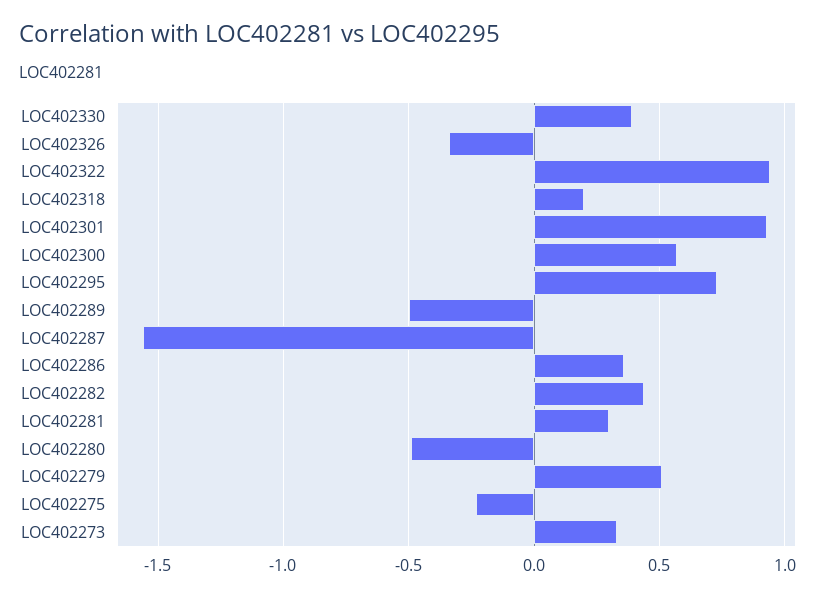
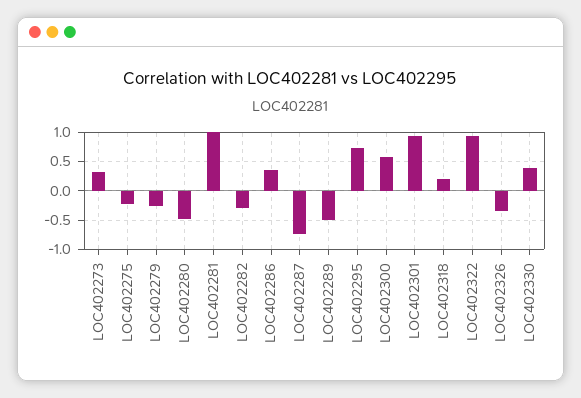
  {
    "LOC402330": 0.4,
    "LOC402326": -0.35,
    "LOC402322": 0.95,
    "LOC402318": 0.2,
    "LOC402301": 0.95,
    "LOC402300": 0.55,
    "LOC402295": 0.75,
    "LOC402289": -0.5,
-   "LOC402287": -1.55,
+   "LOC402287": -0.75,
    "LOC402286": 0.35,
-   "LOC402282": 0.45,
+   "LOC402282": -0.25,
-   "LOC402281": 0.3,
+   "LOC402281": 1,
    "LOC402280": -0.5,
-   "LOC402279": 0.5,
+   "LOC402279": -0.25,
    "LOC402275": -0.25,
    "LOC402273": 0.35
  }

